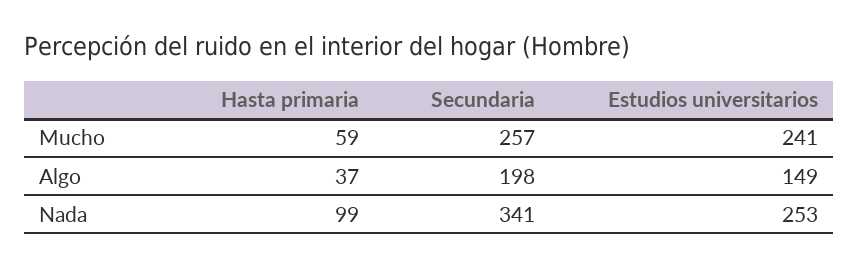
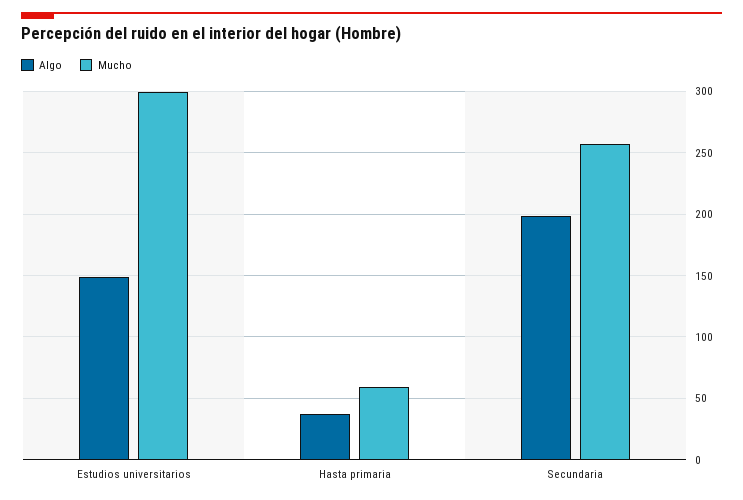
  {
    "Mucho": {
      "Hasta primaria": 59,
      "Secundaria": 257,
-     "Estudios universitarios": 241
+     "Estudios universitarios": 300
    },
    "Algo": {
      "Hasta primaria": 37,
      "Secundaria": 198,
      "Estudios universitarios": 149
-   },
+   }
-   "Nada": {
-     "Hasta primaria": 99,
-     "Secundaria": 341,
-     "Estudios universitarios": 253
-   }
  }

